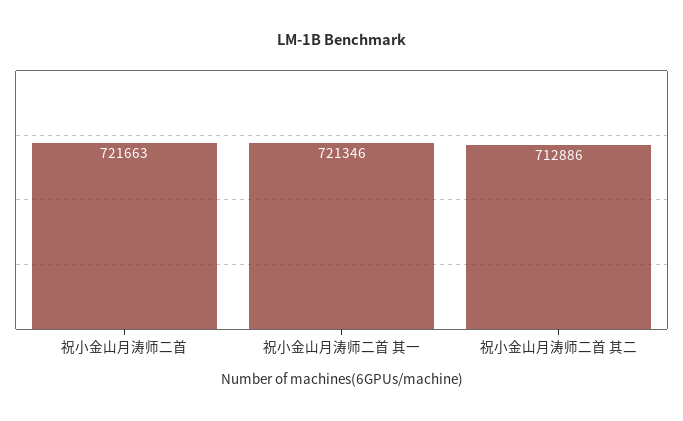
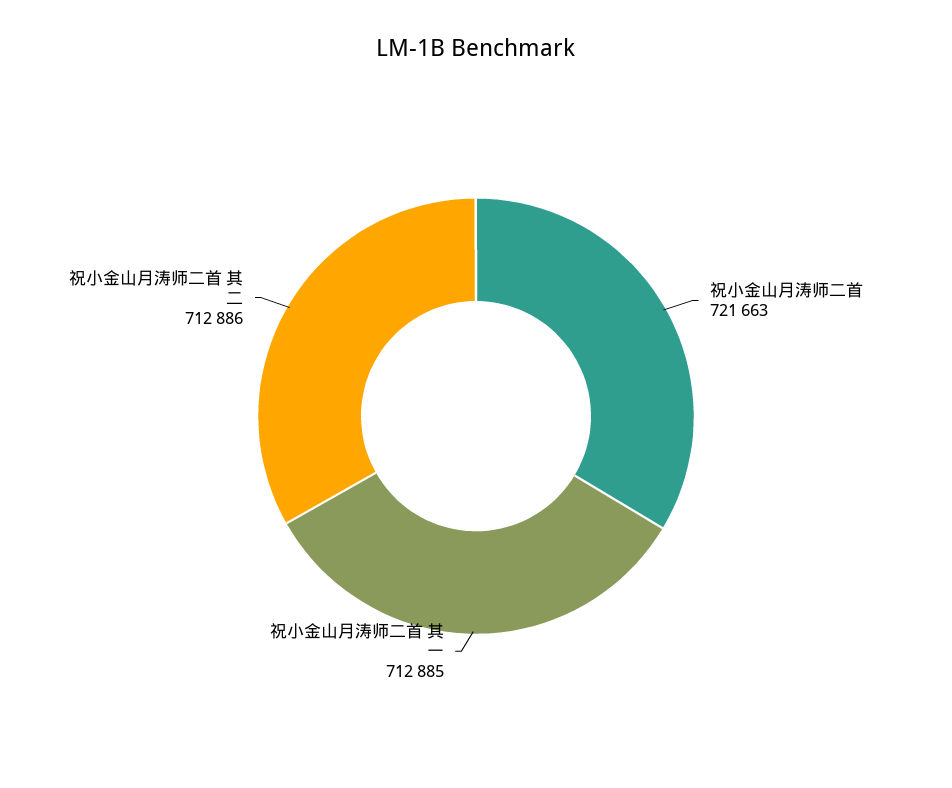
  {
    "祝小金山月涛师二首": 721663,
-   "祝小金山月涛师二首 其一": 721346,
+   "祝小金山月涛师二首 其一": 712885,
    "祝小金山月涛师二首 其二": 712886
  }

